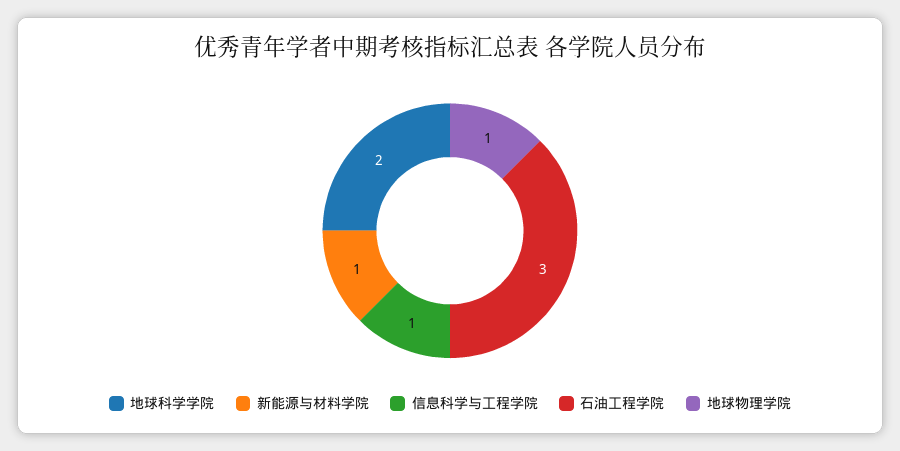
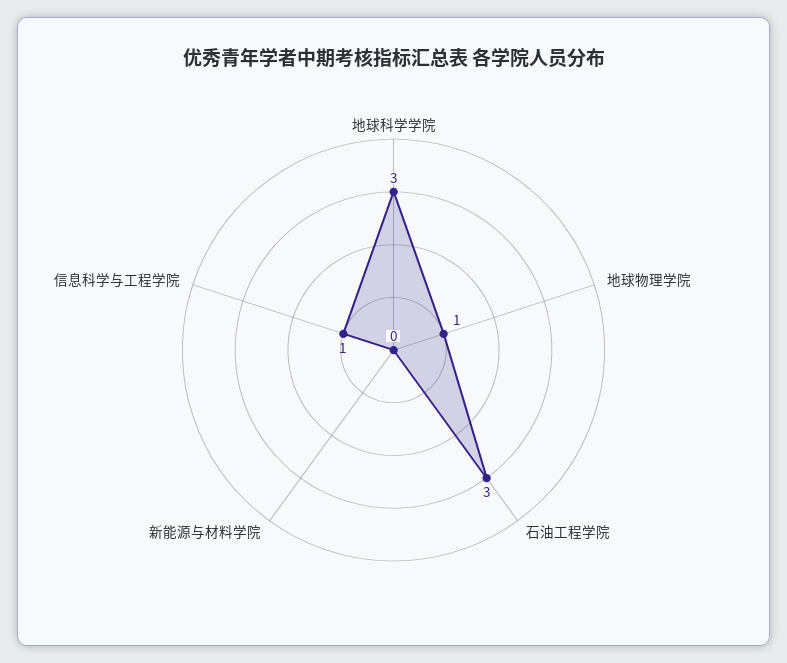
  {
-   "地球科学学院": 2,
+   "地球科学学院": 3,
-   "新能源与材料学院": 1,
+   "新能源与材料学院": 0,
    "信息科学与工程学院": 1,
    "石油工程学院": 3,
    "地球物理学院": 1
  }

